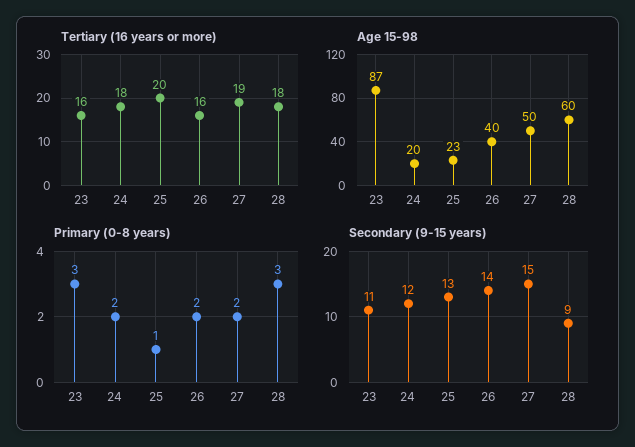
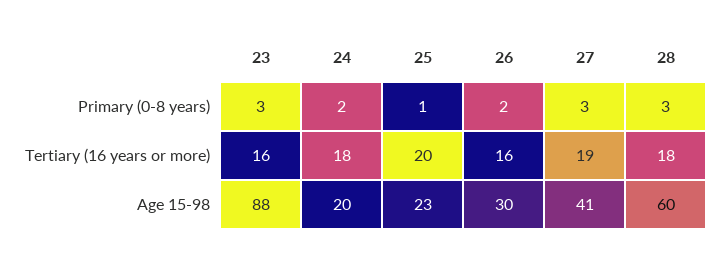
  {
    "Tertiary (16 years or more)": {
      "23": 16,
      "24": 18,
      "25": 20,
      "26": 16,
      "27": 19,
      "28": 18
    },
    "Age 15-98": {
-     "23": 87,
+     "23": 88,
      "24": 20,
      "25": 23,
-     "26": 40,
+     "26": 30,
-     "27": 50,
+     "27": 41,
      "28": 60
    },
    "Primary (0-8 years)": {
      "23": 3,
      "24": 2,
      "25": 1,
      "26": 2,
-     "27": 2,
+     "27": 3,
      "28": 3
-   },
+   }
-   "Secondary (9-15 years)": {
-     "23": 11,
-     "24": 12,
-     "25": 13,
-     "26": 14,
-     "27": 15,
-     "28": 9
-   }
  }

